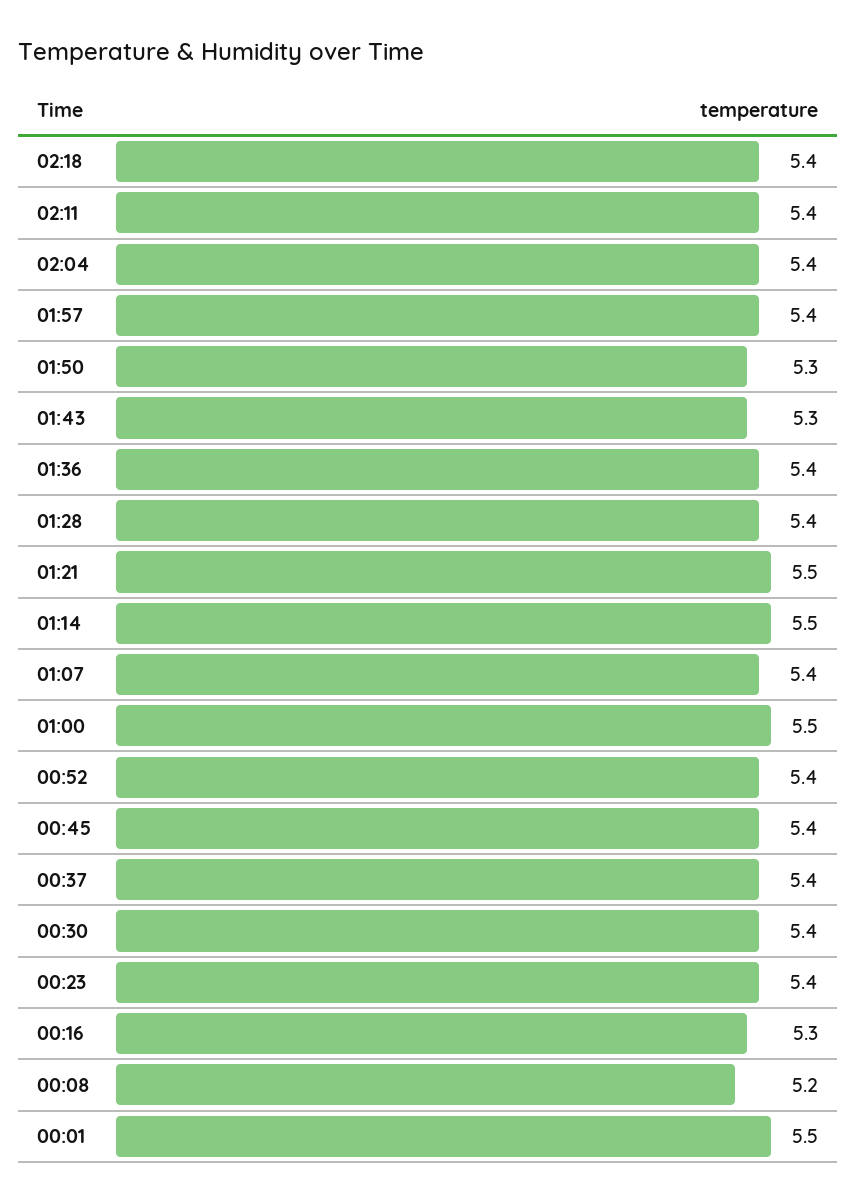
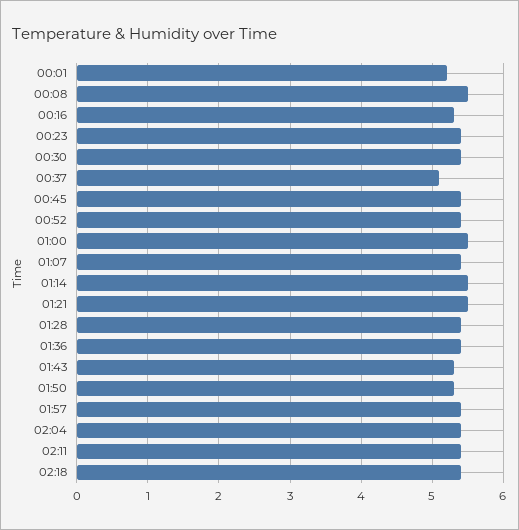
  {
    "02:18": 5.4,
    "02:11": 5.4,
    "02:04": 5.4,
    "01:57": 5.4,
    "01:50": 5.3,
    "01:43": 5.3,
    "01:36": 5.4,
    "01:28": 5.4,
    "01:21": 5.5,
    "01:14": 5.5,
    "01:07": 5.4,
    "01:00": 5.5,
    "00:52": 5.4,
    "00:45": 5.4,
-   "00:37": 5.4,
+   "00:37": 5.1,
    "00:30": 5.4,
    "00:23": 5.4,
    "00:16": 5.3,
-   "00:08": 5.2,
+   "00:08": 5.5,
-   "00:01": 5.5
+   "00:01": 5.2
  }

